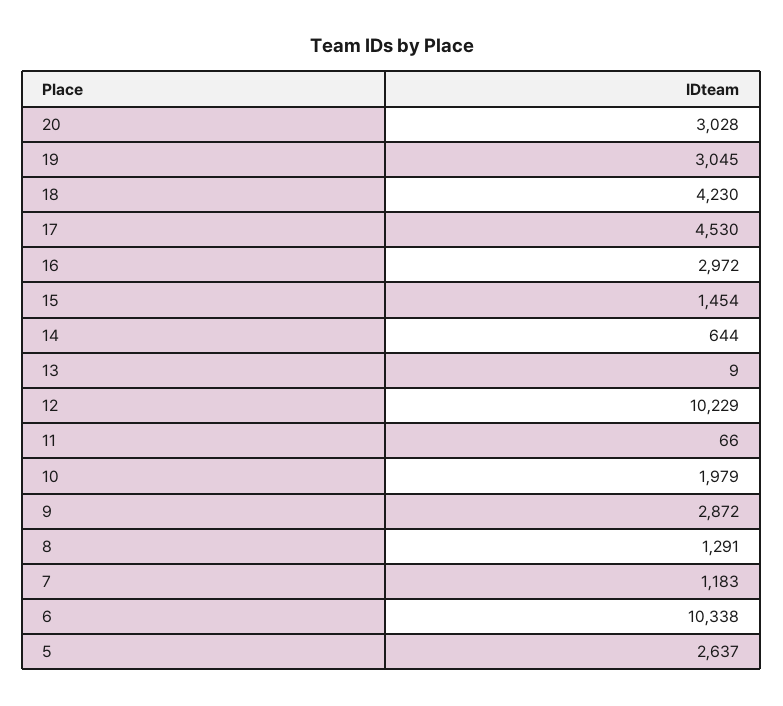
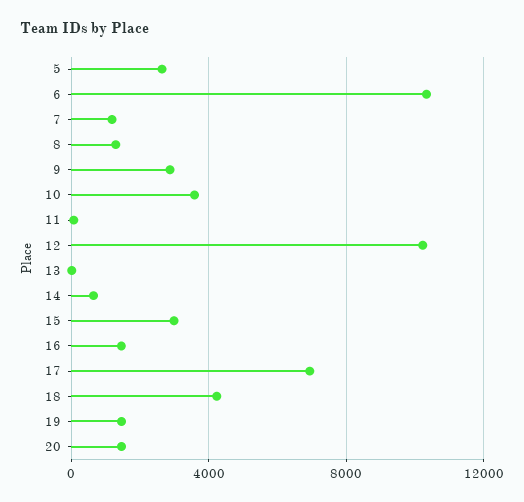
  {
-   "20": 3028,
+   "20": 1500,
-   "19": 3045,
+   "19": 1500,
    "18": 4230,
-   "17": 4530,
+   "17": 7000,
-   "16": 2972,
+   "16": 1500,
-   "15": 1454,
+   "15": 3000,
    "14": 644,
    "13": 9,
    "12": 10229,
    "11": 66,
-   "10": 1979,
+   "10": 3500,
    "9": 2872,
    "8": 1291,
    "7": 1183,
    "6": 10338,
    "5": 2637
  }

